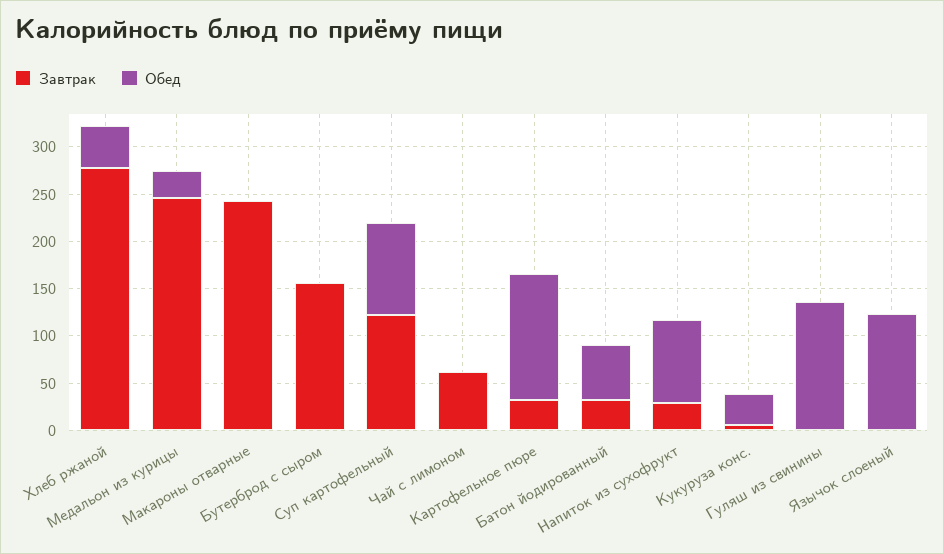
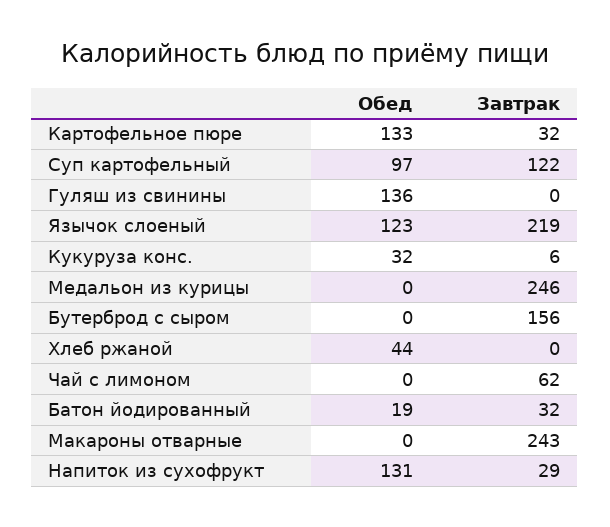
  {
    "Завтрак": {
-     "Хлеб ржаной": 280,
+     "Хлеб ржаной": 0,
      "Медальон из курицы": 246,
      "Макароны отварные": 243,
      "Бутерброд с сыром": 156,
      "Суп картофельный": 122,
      "Чай с лимоном": 62,
      "Картофельное пюре": 32,
      "Батон йодированный": 32,
      "Напиток из сухофрукт": 29,
      "Кукуруза конс.": 6,
      "Гуляш из свинины": 0,
-     "Язычок слоеный": 0
+     "Язычок слоеный": 219
    },
    "Обед": {
      "Хлеб ржаной": 44,
-     "Медальон из курицы": 30,
+     "Медальон из курицы": 0,
      "Макароны отварные": 0,
      "Бутерброд с сыром": 0,
      "Суп картофельный": 97,
      "Чай с лимоном": 0,
      "Картофельное пюре": 133,
-     "Батон йодированный": 60,
+     "Батон йодированный": 19,
-     "Напиток из сухофрукт": 90,
+     "Напиток из сухофрукт": 131,
      "Кукуруза конс.": 32,
      "Гуляш из свинины": 136,
      "Язычок слоеный": 123
    }
  }

